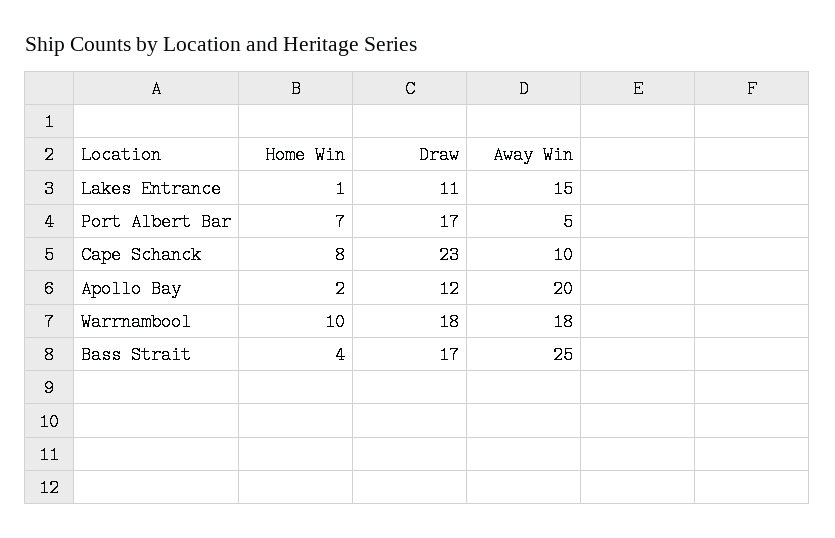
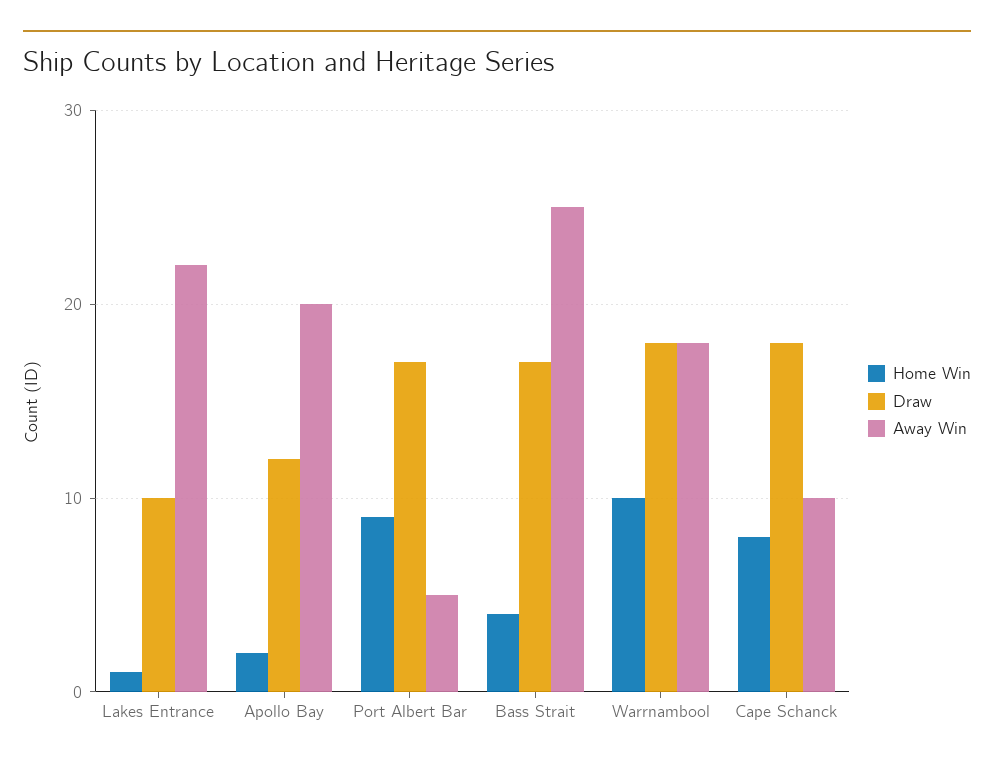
  {
    "Home Win": {
      "Lakes Entrance": 1,
-     "Port Albert Bar": 7,
+     "Port Albert Bar": 9,
      "Cape Schanck": 8,
      "Apollo Bay": 2,
      "Warrnambool": 10,
      "Bass Strait": 4
    },
    "Draw": {
-     "Lakes Entrance": 11,
+     "Lakes Entrance": 10,
      "Port Albert Bar": 17,
-     "Cape Schanck": 23,
+     "Cape Schanck": 18,
      "Apollo Bay": 12,
      "Warrnambool": 18,
      "Bass Strait": 17
    },
    "Away Win": {
-     "Lakes Entrance": 15,
+     "Lakes Entrance": 22,
      "Port Albert Bar": 5,
      "Cape Schanck": 10,
      "Apollo Bay": 20,
      "Warrnambool": 18,
      "Bass Strait": 25
    }
  }

